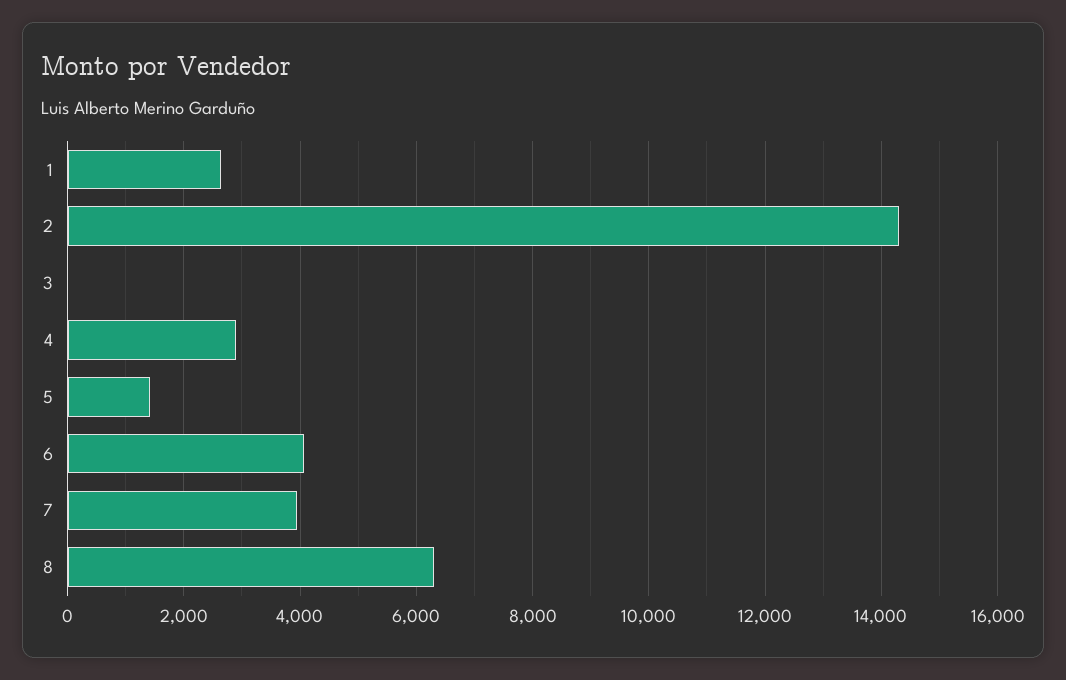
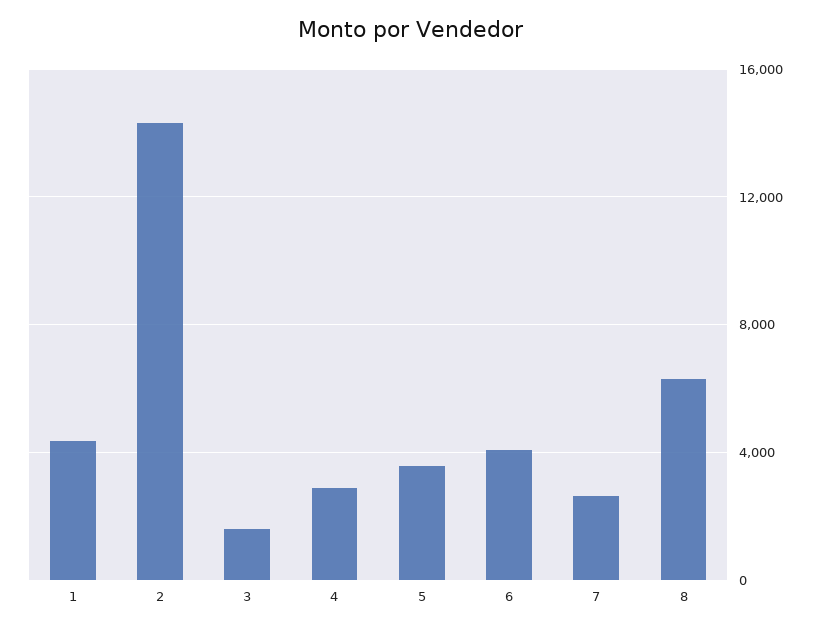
  {
-   "1": 2600,
+   "1": 4500,
    "2": 14400,
-   "3": 0,
+   "3": 1500,
    "4": 3000,
-   "5": 1400,
+   "5": 3500,
    "6": 4000,
-   "7": 4000,
+   "7": 2500,
    "8": 6400
  }

